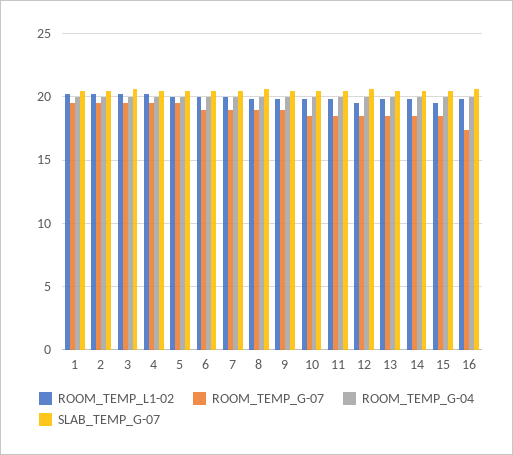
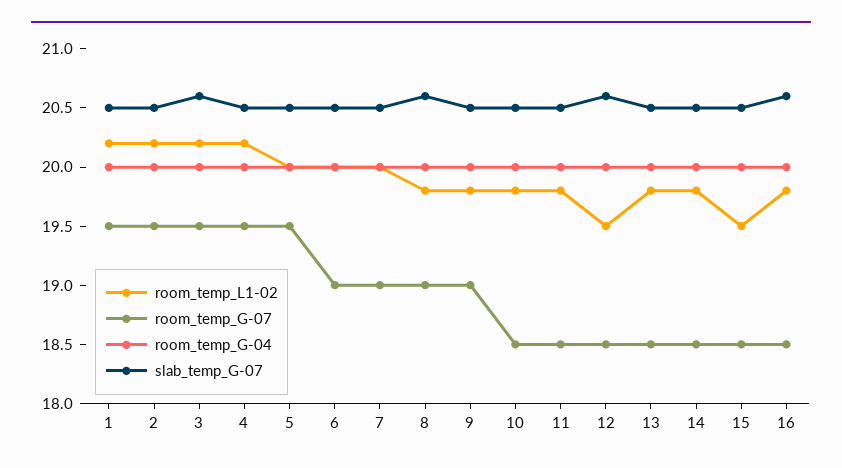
  {
    "ROOM_TEMP_L1-02": {
      "1": 20.2,
      "2": 20.2,
      "3": 20.2,
      "4": 20.2,
      "5": 20,
      "6": 20,
      "7": 20,
      "8": 19.8,
      "9": 19.8,
      "10": 19.8,
      "11": 19.8,
      "12": 19.5,
      "13": 19.8,
      "14": 19.8,
      "15": 19.5,
      "16": 19.8
    },
    "ROOM_TEMP_G-07": {
      "1": 19.5,
      "2": 19.5,
      "3": 19.5,
      "4": 19.5,
      "5": 19.5,
      "6": 19,
      "7": 19,
      "8": 19,
      "9": 19,
      "10": 18.5,
      "11": 18.5,
      "12": 18.5,
      "13": 18.5,
      "14": 18.5,
      "15": 18.5,
-     "16": 17.5
+     "16": 18.5
    },
    "ROOM_TEMP_G-04": {
      "1": 20,
      "2": 20,
      "3": 20,
      "4": 20,
      "5": 20,
      "6": 20,
      "7": 20,
      "8": 20,
      "9": 20,
      "10": 20,
      "11": 20,
      "12": 20,
      "13": 20,
      "14": 20,
      "15": 20,
      "16": 20
    },
    "SLAB_TEMP_G-07": {
      "1": 20.5,
      "2": 20.5,
      "3": 20.6,
      "4": 20.5,
      "5": 20.5,
      "6": 20.5,
      "7": 20.5,
      "8": 20.6,
      "9": 20.5,
      "10": 20.5,
      "11": 20.5,
      "12": 20.6,
      "13": 20.5,
      "14": 20.5,
      "15": 20.5,
      "16": 20.6
    }
  }

